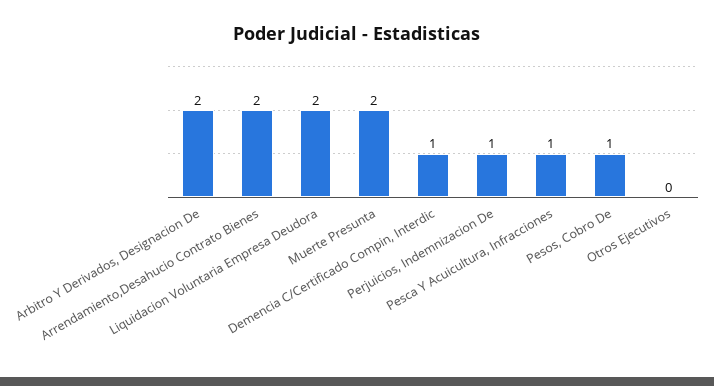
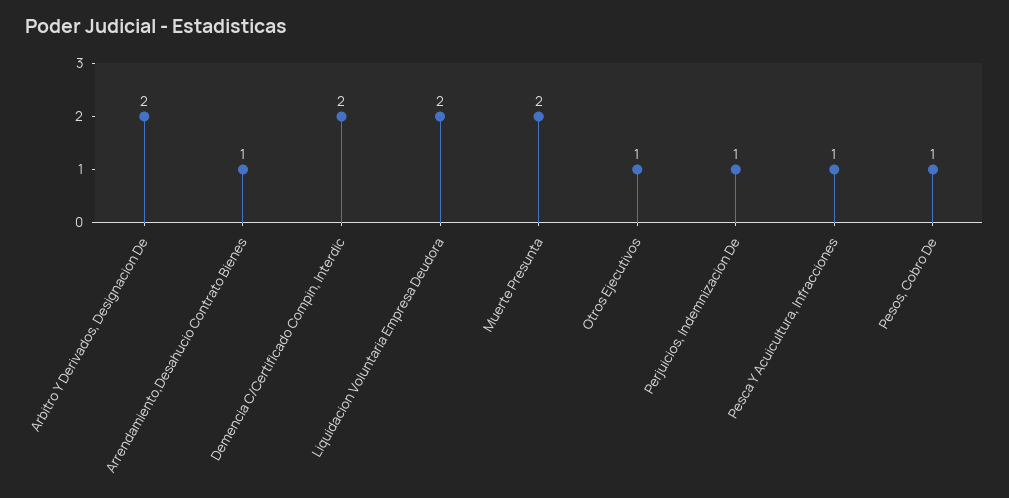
  {
    "Arbitro Y Derivados, Designacion De": 2,
-   "Arrendamiento,Desahucio Contrato Bienes": 2,
+   "Arrendamiento,Desahucio Contrato Bienes": 1,
    "Liquidacion Voluntaria Empresa Deudora": 2,
    "Muerte Presunta": 2,
-   "Demencia C/Certificado Compin, Interdic": 1,
+   "Demencia C/Certificado Compin, Interdic": 2,
    "Perjuicios, Indemnizacion De": 1,
    "Pesca Y Acuicultura, Infracciones": 1,
    "Pesos, Cobro De": 1,
-   "Otros Ejecutivos": 0
+   "Otros Ejecutivos": 1
  }

